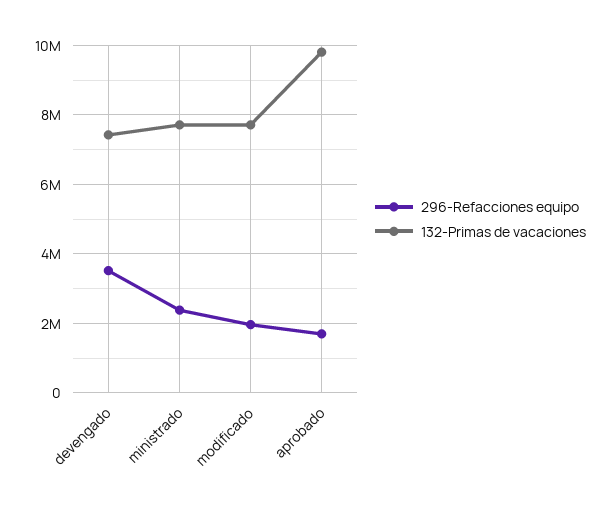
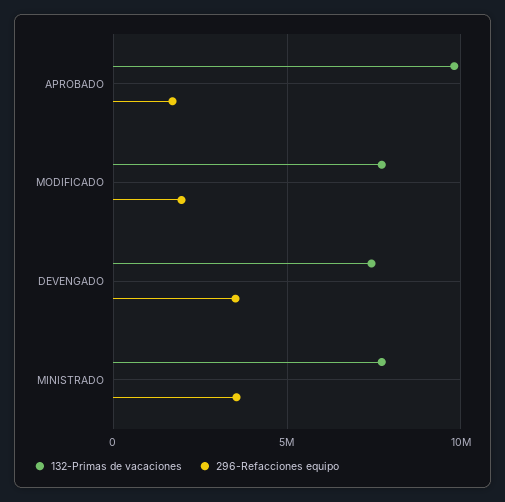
  {
    "296-Refacciones equipo": {
      "devengado": 3600000,
-     "ministrado": 2400000,
+     "ministrado": 3500000,
      "modificado": 2000000,
      "aprobado": 1800000
    },
    "132-Primas de vacaciones": {
      "devengado": 7400000,
      "ministrado": 7800000,
      "modificado": 7800000,
      "aprobado": 9800000
    }
  }

